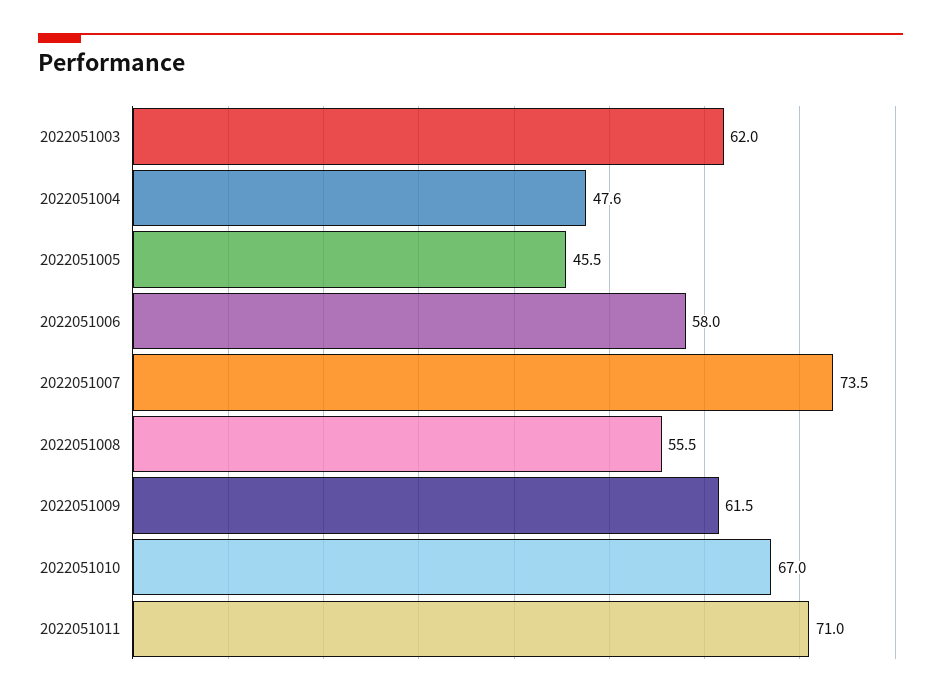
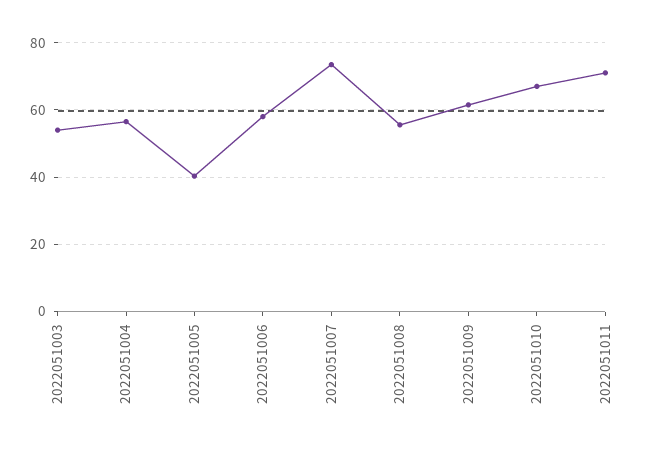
  {
-   "2022051003": 62,
+   "2022051003": 54,
-   "2022051004": 47.6,
+   "2022051004": 56,
-   "2022051005": 45.5,
+   "2022051005": 40,
    "2022051006": 58,
    "2022051007": 73.5,
    "2022051008": 55.5,
    "2022051009": 61.5,
    "2022051010": 67,
    "2022051011": 71
  }

